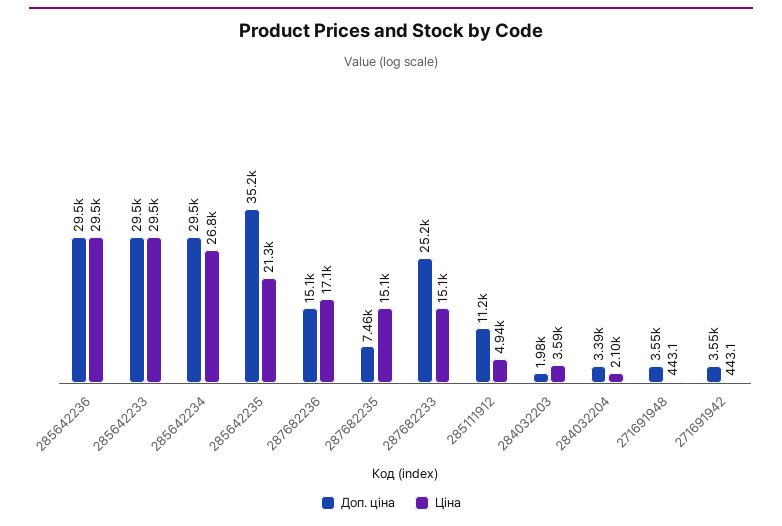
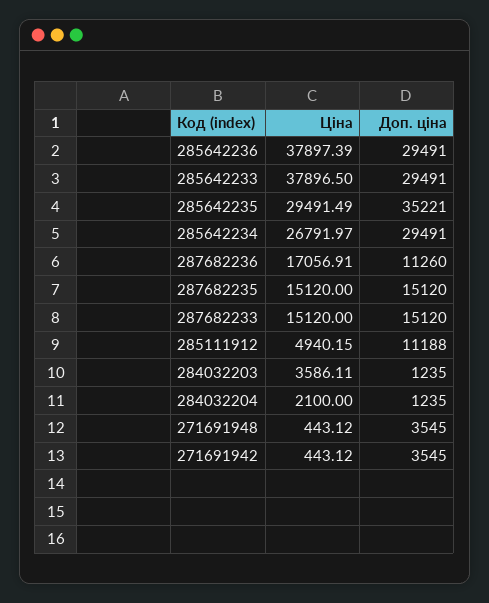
  {
    "Доп. ціна": {
      "285642236": 29491,
      "285642233": 29491,
      "285642234": 29491,
      "285642235": 35221,
-     "287682236": 15100,
+     "287682236": 11260,
-     "287682235": 7460,
+     "287682235": 15120,
-     "287682233": 25200,
+     "287682233": 15120,
      "285111912": 11188,
-     "284032203": 1980,
+     "284032203": 1235,
-     "284032204": 3390,
+     "284032204": 1235,
      "271691948": 3545,
      "271691942": 3545
    },
    "Ціна": {
-     "285642236": 29500,
+     "285642236": 37897.39,
-     "285642233": 29500,
+     "285642233": 37896.5,
      "285642234": 26791.97,
-     "285642235": 21300,
+     "285642235": 29491.49,
      "287682236": 17056.91,
      "287682235": 15120,
      "287682233": 15120,
      "285111912": 4940.15,
      "284032203": 3586.11,
      "284032204": 2100,
      "271691948": 443.12,
      "271691942": 443.12
    }
  }

